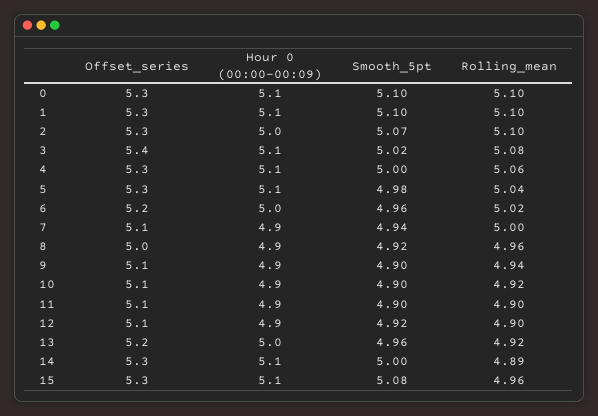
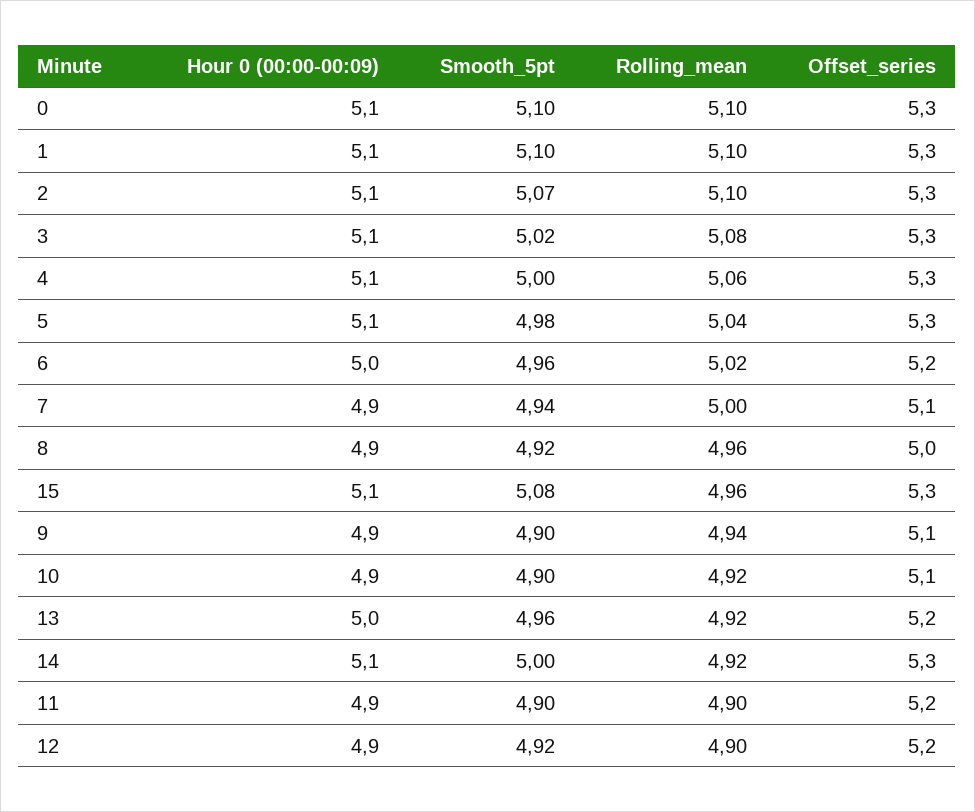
  {
    "Offset_series": {
      "0": 5.3,
      "1": 5.3,
      "2": 5.3,
-     "3": 5.4,
+     "3": 5.3,
      "4": 5.3,
      "5": 5.3,
      "6": 5.2,
      "7": 5.1,
      "8": 5,
      "9": 5.1,
      "10": 5.1,
-     "11": 5.1,
+     "11": 5.2,
-     "12": 5.1,
+     "12": 5.2,
      "13": 5.2,
      "14": 5.3,
      "15": 5.3
    },
    "Hour 0 (00:00-00:09)": {
      "0": 5.1,
      "1": 5.1,
-     "2": 5,
+     "2": 5.1,
      "3": 5.1,
      "4": 5.1,
      "5": 5.1,
      "6": 5,
      "7": 4.9,
      "8": 4.9,
      "9": 4.9,
      "10": 4.9,
      "11": 4.9,
      "12": 4.9,
      "13": 5,
      "14": 5.1,
      "15": 5.1
    },
    "Smooth_5pt": {
      "0": 5.1,
      "1": 5.1,
      "2": 5.07,
      "3": 5.02,
      "4": 5,
      "5": 4.98,
      "6": 4.96,
      "7": 4.94,
      "8": 4.92,
      "9": 4.9,
      "10": 4.9,
      "11": 4.9,
      "12": 4.92,
      "13": 4.96,
      "14": 5,
      "15": 5.08
    },
    "Rolling_mean": {
      "0": 5.1,
      "1": 5.1,
      "2": 5.1,
      "3": 5.08,
      "4": 5.06,
      "5": 5.04,
      "6": 5.02,
      "7": 5,
      "8": 4.96,
      "9": 4.94,
      "10": 4.92,
      "11": 4.9,
      "12": 4.9,
      "13": 4.92,
-     "14": 4.89,
+     "14": 4.92,
      "15": 4.96
    }
  }

